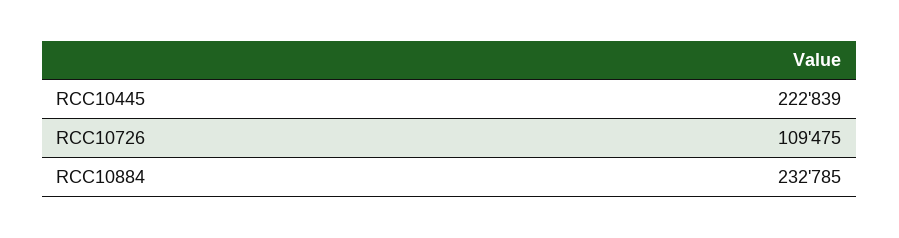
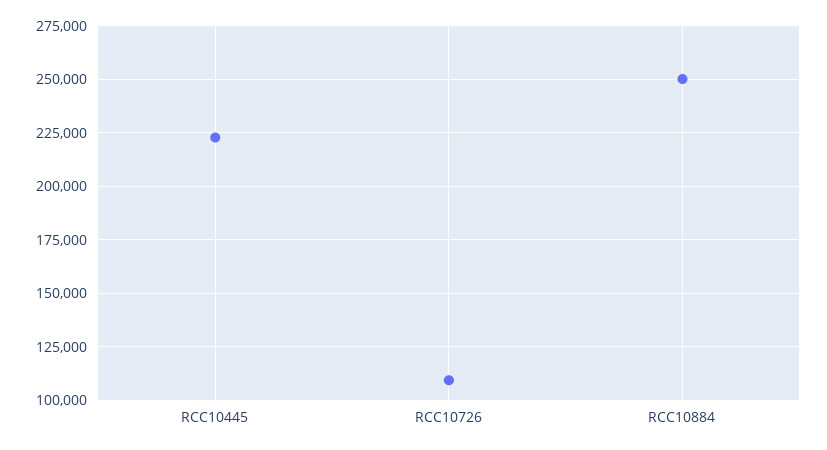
  {
    "RCC10445": 222839,
    "RCC10726": 109475,
-   "RCC10884": 232785
+   "RCC10884": 250000
  }

